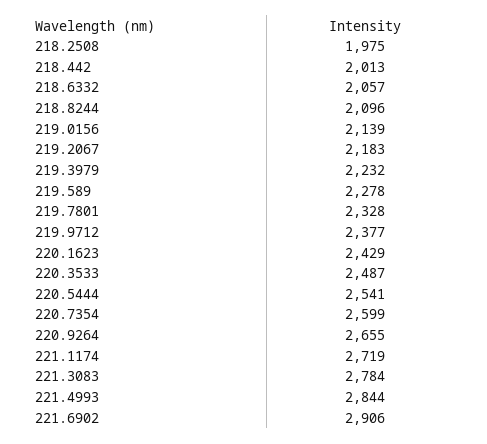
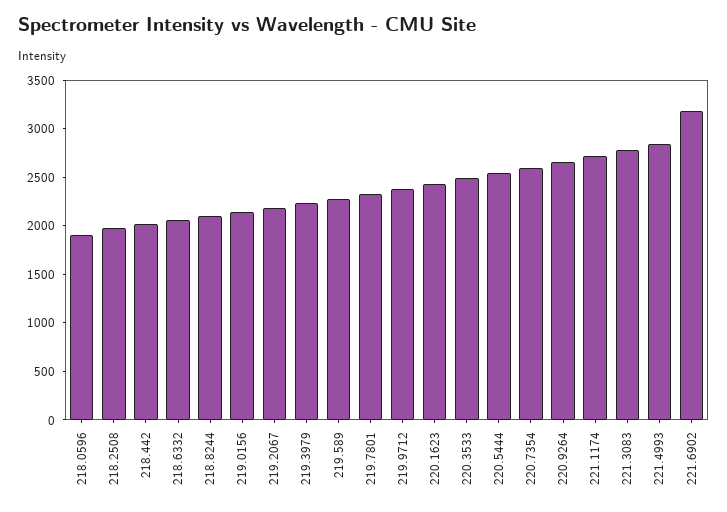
  {
    "218.2508": 1975,
    "218.442": 2013,
    "218.6332": 2057,
    "218.8244": 2096,
    "219.0156": 2139,
    "219.2067": 2183,
    "219.3979": 2232,
    "219.589": 2278,
    "219.7801": 2328,
    "219.9712": 2377,
    "220.1623": 2429,
    "220.3533": 2487,
    "220.5444": 2541,
    "220.7354": 2599,
    "220.9264": 2655,
    "221.1174": 2719,
    "221.3083": 2784,
    "221.4993": 2844,
-   "221.6902": 2906
+   "221.6902": 3200,
+   "218.0596": 1900
  }

